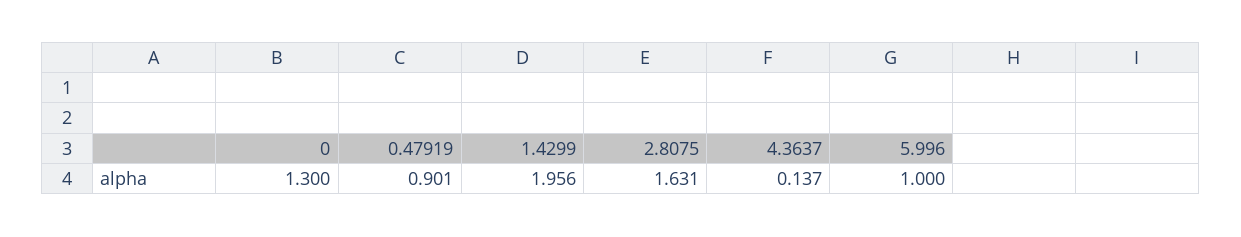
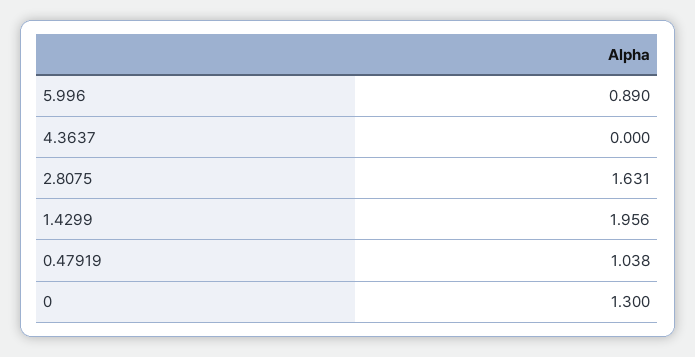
  {
    "0": 1.3,
-   "0.47919": 0.901,
+   "0.47919": 1.038,
    "1.4299": 1.956,
    "2.8075": 1.631,
-   "4.3637": 0.137,
+   "4.3637": 0,
-   "5.996": 1
+   "5.996": 0.89
  }

